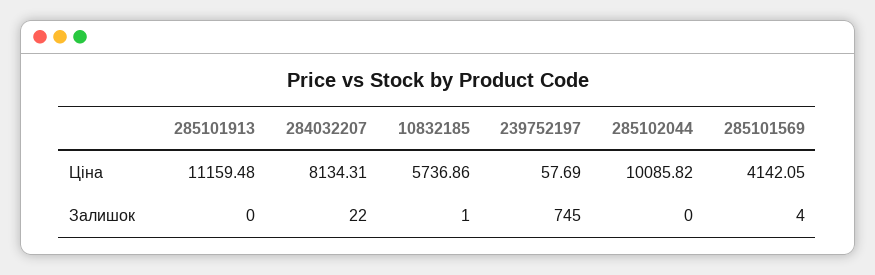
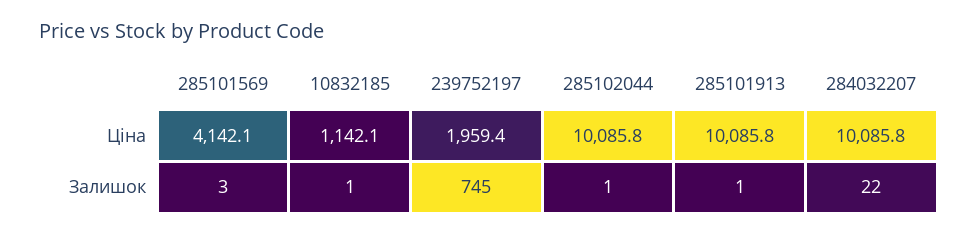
  {
    "285101913": {
-     "Ціна": 11159.48,
+     "Ціна": 10085.8,
-     "Залишок": 0
+     "Залишок": 1
    },
    "284032207": {
-     "Ціна": 8134.31,
+     "Ціна": 10085.8,
      "Залишок": 22
    },
    "10832185": {
-     "Ціна": 5736.86,
+     "Ціна": 1142.1,
      "Залишок": 1
    },
    "239752197": {
-     "Ціна": 57.69,
+     "Ціна": 1959.4,
      "Залишок": 745
    },
    "285102044": {
      "Ціна": 10085.82,
-     "Залишок": 0
+     "Залишок": 1
    },
    "285101569": {
      "Ціна": 4142.05,
-     "Залишок": 4
+     "Залишок": 3
    }
  }

